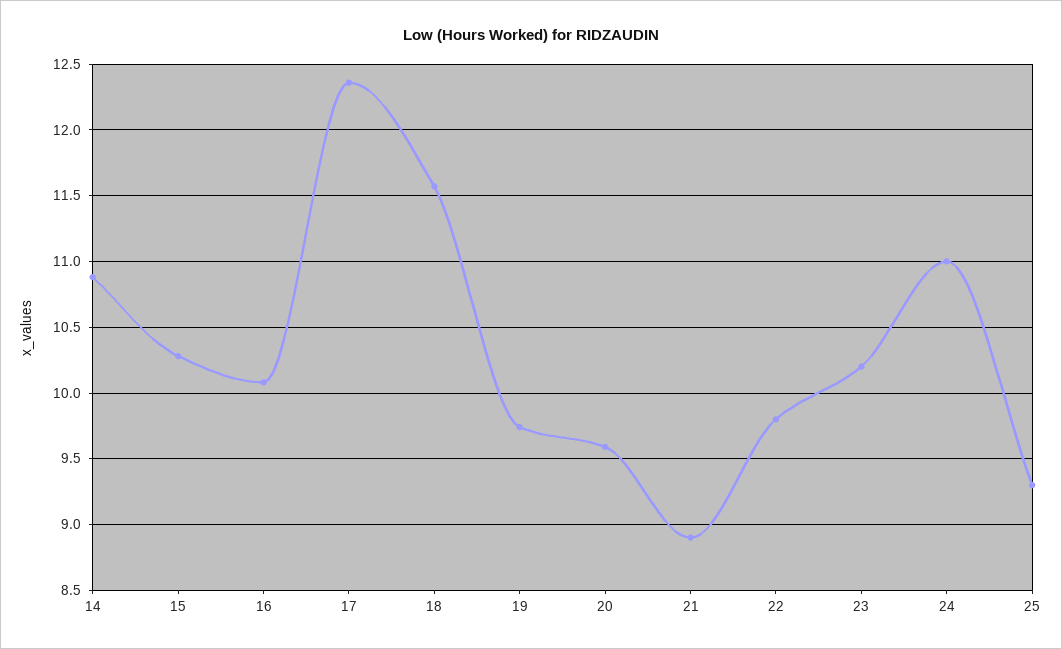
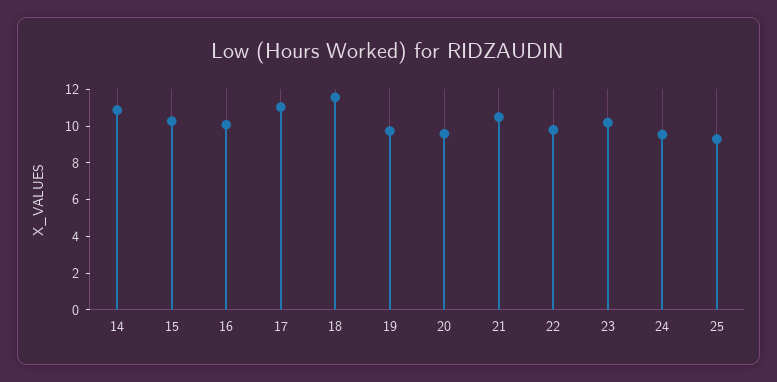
  {
    "14": 10.9,
    "15": 10.3,
    "16": 10.1,
-   "17": 12.35,
+   "17": 11,
    "18": 11.55,
    "19": 9.75,
    "20": 9.6,
-   "21": 8.9,
+   "21": 10.5,
    "22": 9.8,
    "23": 10.2,
-   "24": 11,
+   "24": 9.5,
    "25": 9.3
  }

